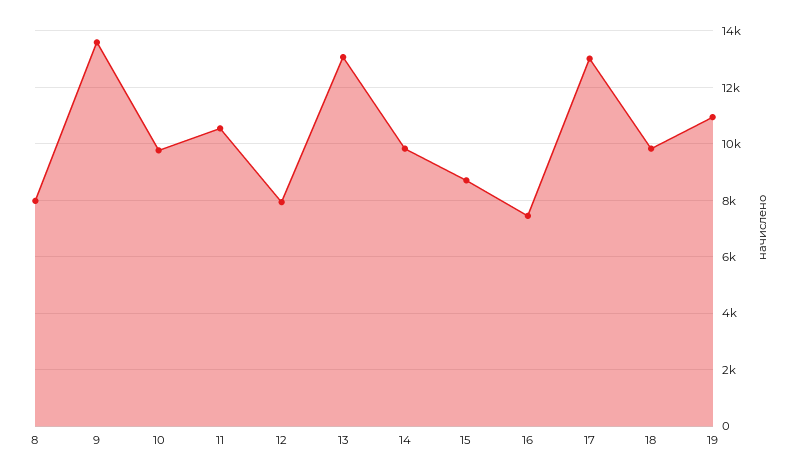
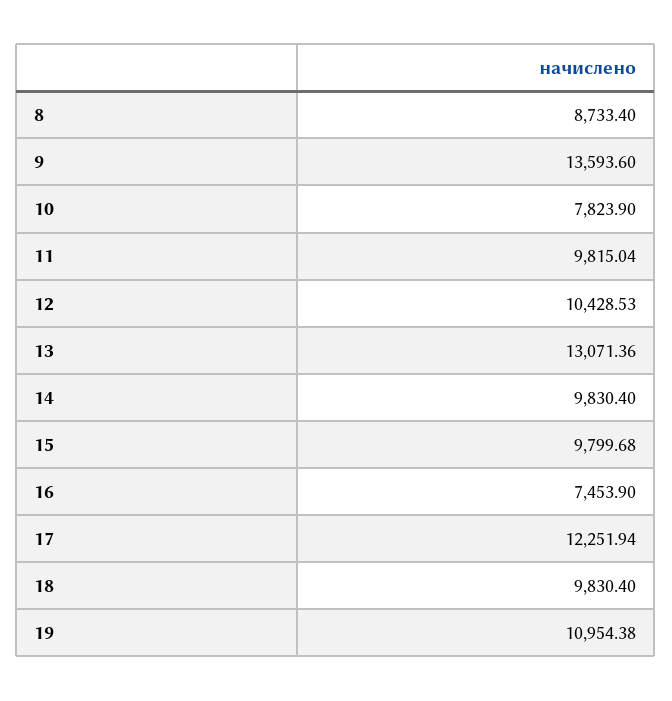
  {
-   "8": 8000,
+   "8": 8733.4,
    "9": 13593.6,
-   "10": 9750,
+   "10": 7823.9,
-   "11": 10500,
+   "11": 9815.04,
-   "12": 8000,
+   "12": 10428.53,
    "13": 13071.36,
    "14": 9830.4,
-   "15": 8750,
+   "15": 9799.68,
    "16": 7453.9,
-   "17": 13000,
+   "17": 12251.94,
    "18": 9830.4,
    "19": 10954.38
  }

